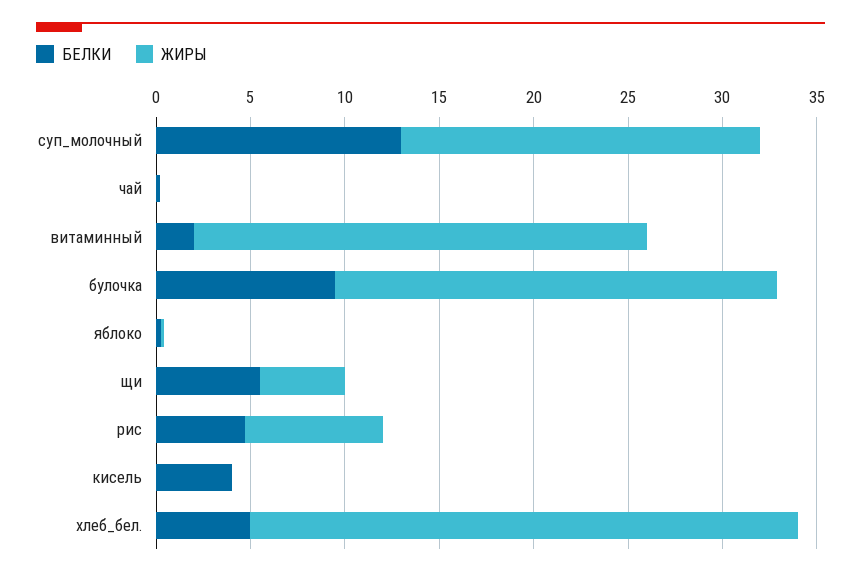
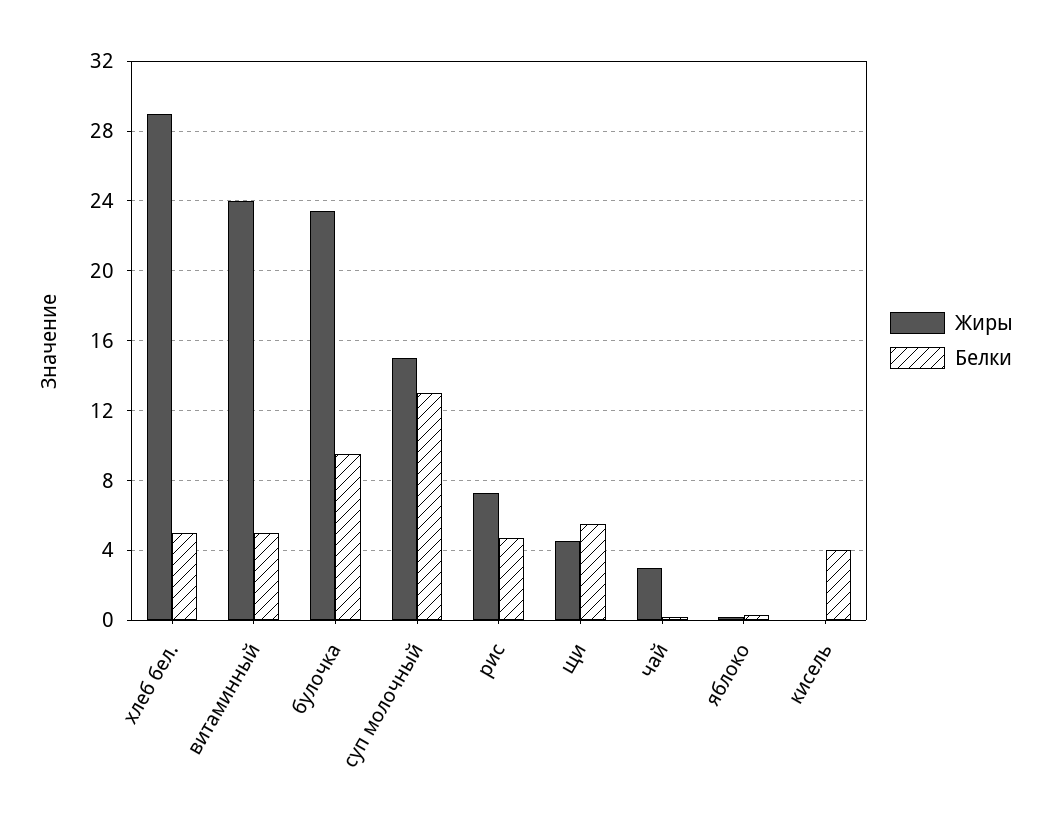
  {
    "БЕЛКИ": {
      "суп_молочный": 13,
      "чай": 0,
-     "витаминный": 2,
+     "витаминный": 5,
      "булочка": 9.5,
      "яблоко": 0.5,
      "щи": 5.5,
      "рис": 4.5,
      "кисель": 4,
      "хлеб_бел.": 5
    },
    "ЖИРЫ": {
-     "суп_молочный": 19,
+     "суп_молочный": 15,
-     "чай": 0,
+     "чай": 3,
      "витаминный": 24,
      "булочка": 23.5,
      "яблоко": 0,
      "щи": 4.5,
      "рис": 7.5,
      "кисель": 0,
      "хлеб_бел.": 29
    }
  }

